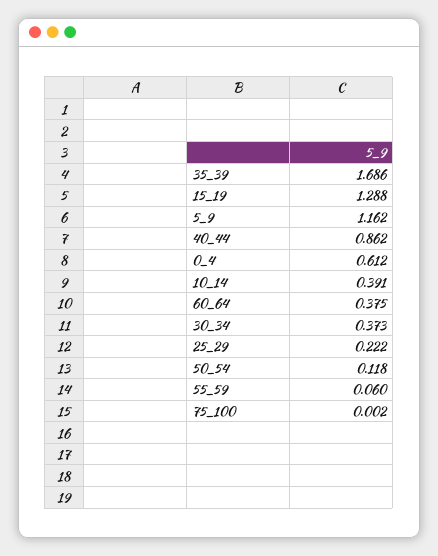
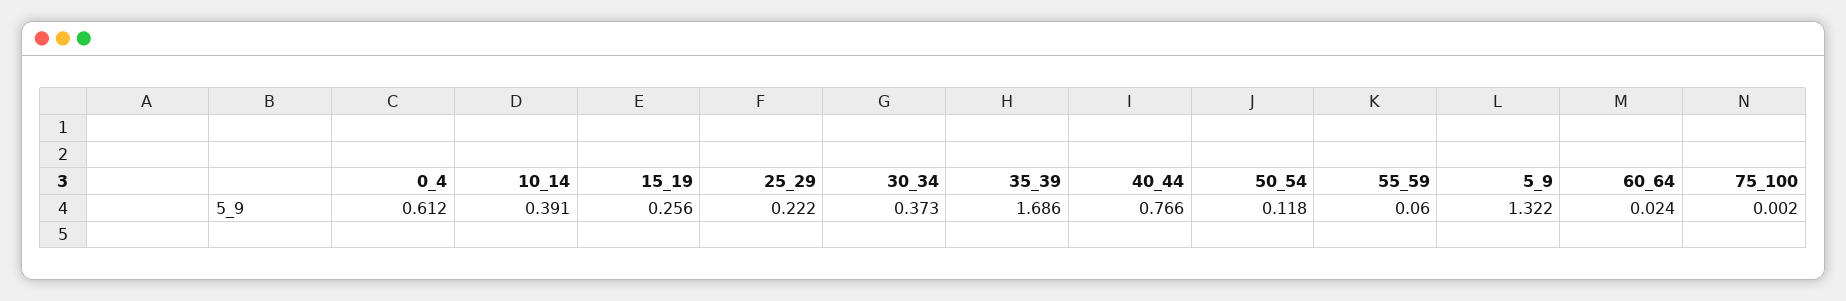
  {
    "35_39": 1.686,
-   "15_19": 1.288,
+   "15_19": 0.256,
-   "5_9": 1.162,
+   "5_9": 1.322,
-   "40_44": 0.862,
+   "40_44": 0.766,
    "0_4": 0.612,
    "10_14": 0.391,
-   "60_64": 0.375,
+   "60_64": 0.024,
    "30_34": 0.373,
    "25_29": 0.222,
    "50_54": 0.118,
    "55_59": 0.06,
    "75_100": 0.002
  }

